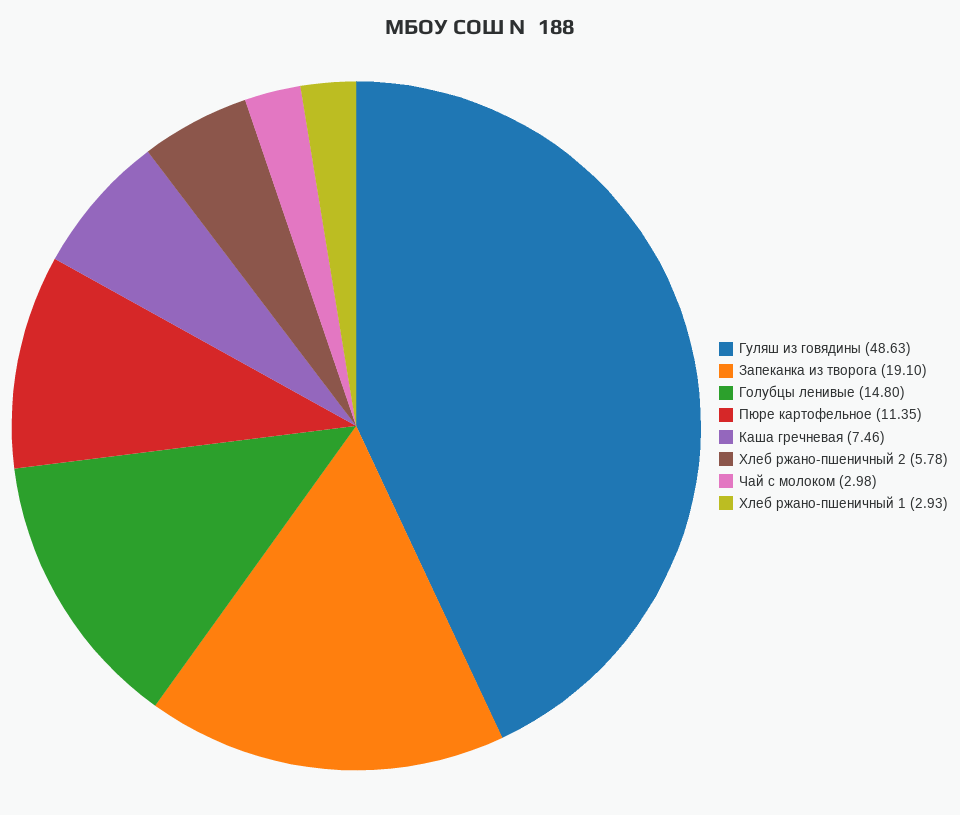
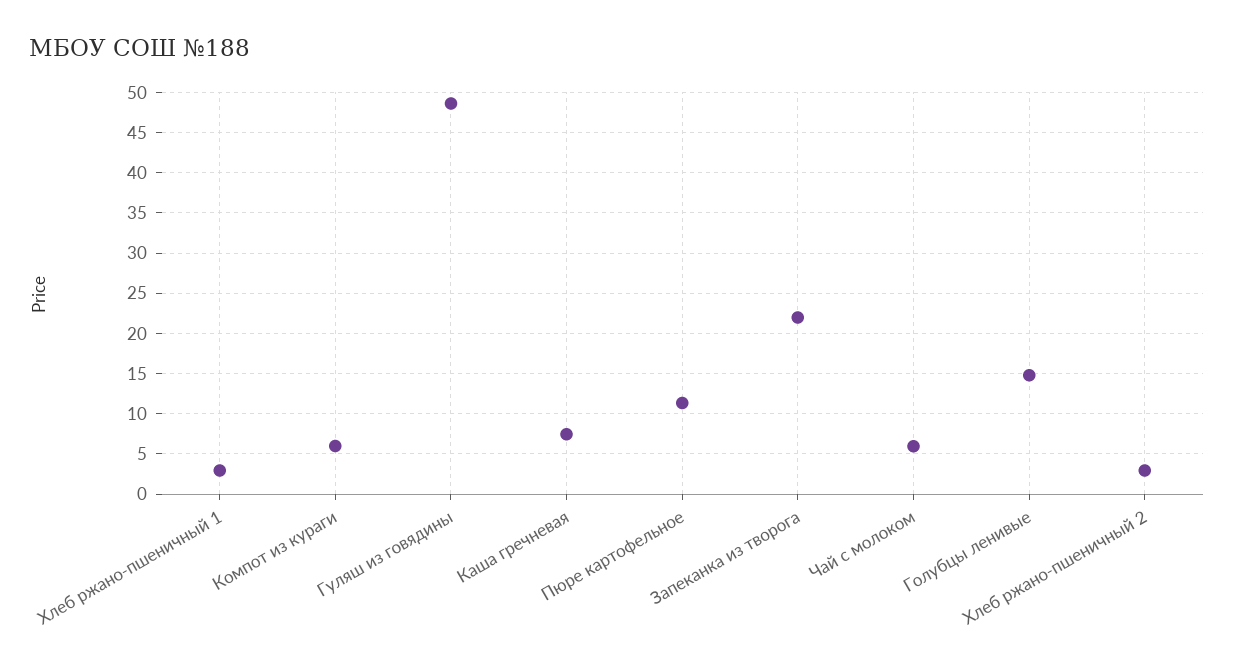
  {
    "Гуляш из говядины": 48.63,
-   "Запеканка из творога": 19.1,
+   "Запеканка из творога": 22,
    "Голубцы ленивые": 14.8,
    "Пюре картофельное": 11.35,
    "Каша гречневая": 7.46,
-   "Хлеб ржано-пшеничный 2": 5.78,
+   "Хлеб ржано-пшеничный 2": 3,
-   "Чай с молоком": 2.98,
+   "Чай с молоком": 6,
-   "Хлеб ржано-пшеничный 1": 2.93
+   "Хлеб ржано-пшеничный 1": 2.93,
+   "Компот из кураги": 6
  }

